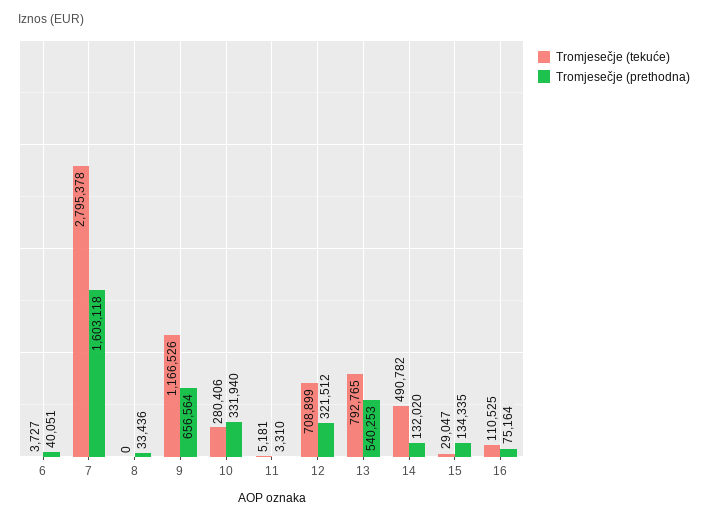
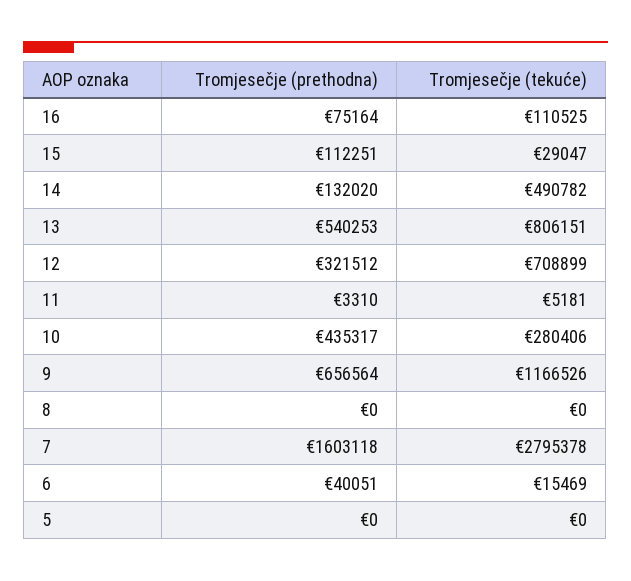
  {
    "Tromjesečje (tekuće)": {
-     "6": 3727,
+     "6": 15469,
      "7": 2795378,
      "8": 0,
      "9": 1166526,
      "10": 280406,
      "11": 5181,
      "12": 708899,
-     "13": 792765,
+     "13": 806151,
      "14": 490782,
      "15": 29047,
-     "16": 110525
+     "16": 110525,
+     "5": 0
    },
    "Tromjesečje (prethodna)": {
      "6": 40051,
      "7": 1603118,
-     "8": 33436,
+     "8": 0,
      "9": 656564,
-     "10": 331940,
+     "10": 435317,
      "11": 3310,
      "12": 321512,
      "13": 540253,
      "14": 132020,
-     "15": 134335,
+     "15": 112251,
-     "16": 75164
+     "16": 75164,
+     "5": 0
    }
  }

